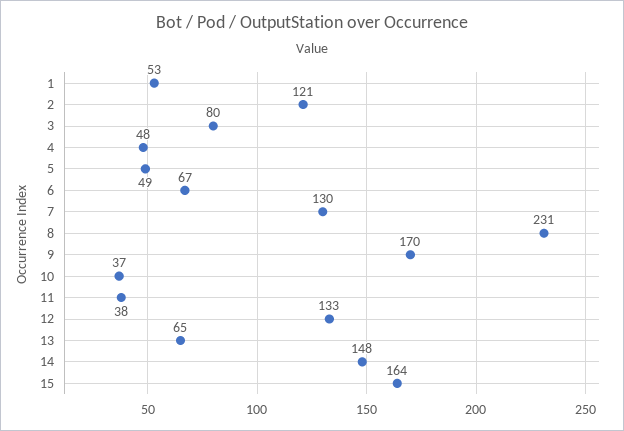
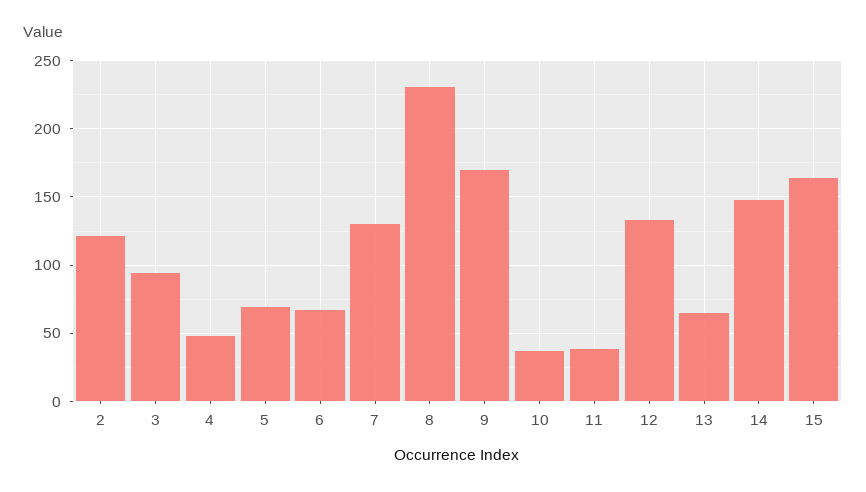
  {
-   "1": 53,
    "2": 121,
-   "3": 80,
+   "3": 95,
    "4": 48,
-   "5": 49,
+   "5": 70,
    "6": 67,
    "7": 130,
    "8": 231,
    "9": 170,
    "10": 37,
    "11": 38,
    "12": 133,
    "13": 65,
    "14": 148,
    "15": 164
  }

